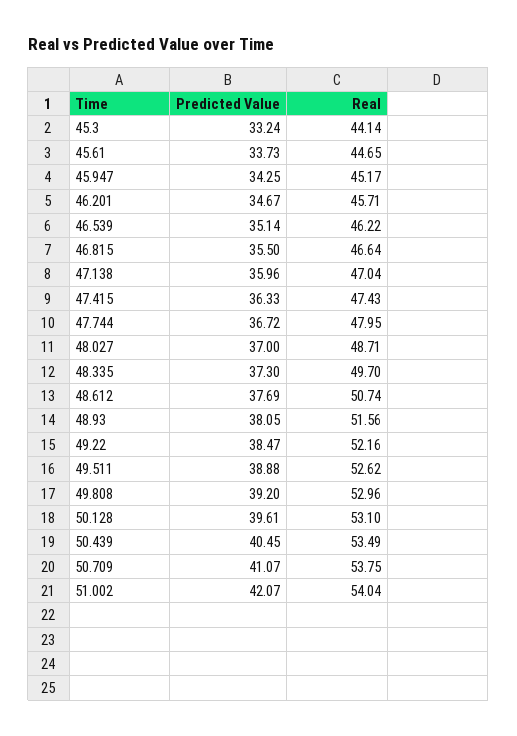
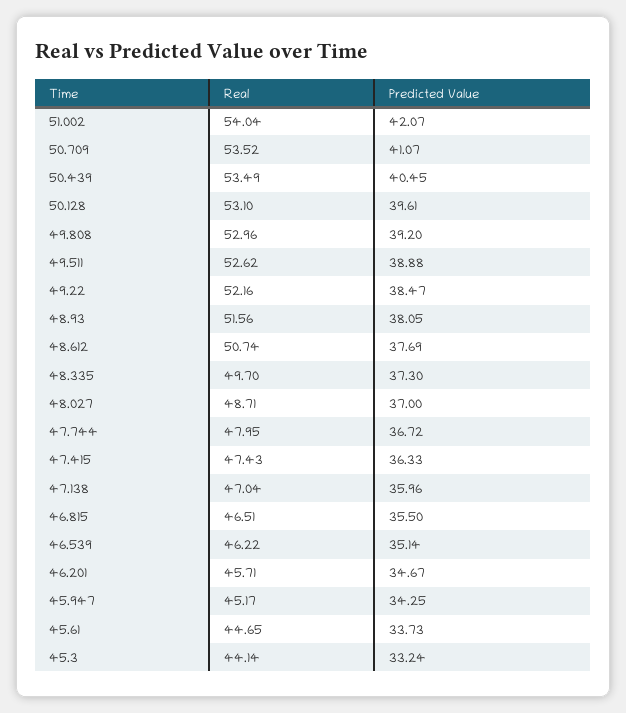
  {
    "Predicted Value": {
      "45.3": 33.24,
      "45.61": 33.73,
      "45.947": 34.25,
      "46.201": 34.67,
      "46.539": 35.14,
      "46.815": 35.5,
      "47.138": 35.96,
      "47.415": 36.33,
      "47.744": 36.72,
      "48.027": 37,
      "48.335": 37.3,
      "48.612": 37.69,
      "48.93": 38.05,
      "49.22": 38.47,
      "49.511": 38.88,
      "49.808": 39.2,
      "50.128": 39.61,
      "50.439": 40.45,
      "50.709": 41.07,
      "51.002": 42.07
    },
    "Real": {
      "45.3": 44.14,
      "45.61": 44.65,
      "45.947": 45.17,
      "46.201": 45.71,
      "46.539": 46.22,
-     "46.815": 46.64,
+     "46.815": 46.51,
      "47.138": 47.04,
      "47.415": 47.43,
      "47.744": 47.95,
      "48.027": 48.71,
      "48.335": 49.7,
      "48.612": 50.74,
      "48.93": 51.56,
      "49.22": 52.16,
      "49.511": 52.62,
      "49.808": 52.96,
      "50.128": 53.1,
      "50.439": 53.49,
-     "50.709": 53.75,
+     "50.709": 53.52,
      "51.002": 54.04
    }
  }

